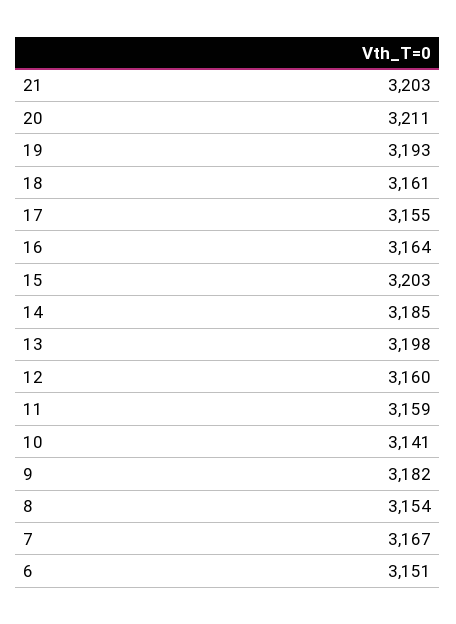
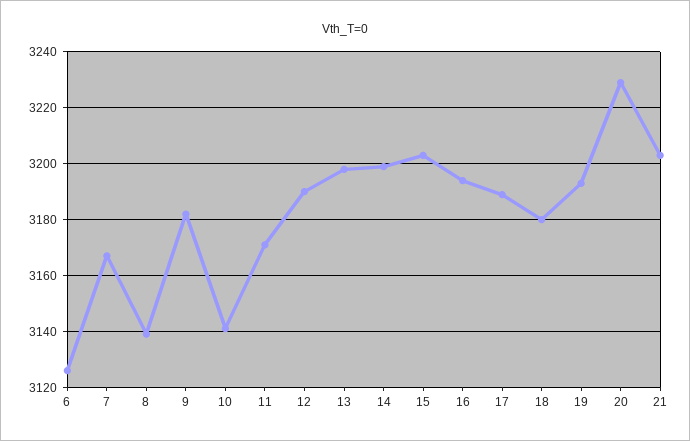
  {
    "21": 3203,
-   "20": 3211,
+   "20": 3230,
    "19": 3193,
-   "18": 3161,
+   "18": 3180,
-   "17": 3155,
+   "17": 3190,
-   "16": 3164,
+   "16": 3195,
    "15": 3203,
-   "14": 3185,
+   "14": 3200,
    "13": 3198,
-   "12": 3160,
+   "12": 3190,
-   "11": 3159,
+   "11": 3170,
    "10": 3141,
    "9": 3182,
-   "8": 3154,
+   "8": 3140,
    "7": 3167,
-   "6": 3151
+   "6": 3125
  }

